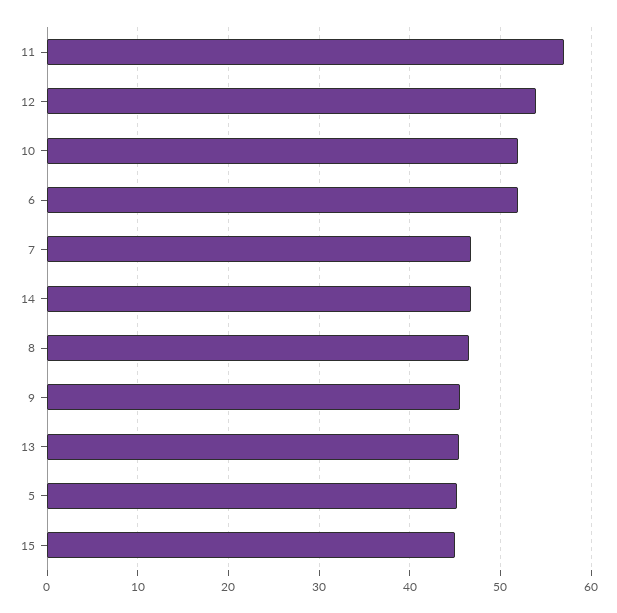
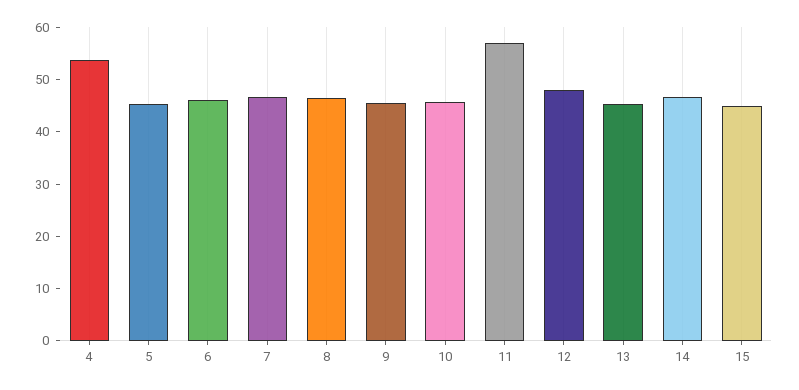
  {
    "11": 57,
-   "12": 54,
+   "12": 48,
-   "10": 52,
+   "10": 46,
-   "6": 52,
+   "6": 46,
    "7": 47,
    "14": 47,
    "8": 47,
    "9": 46,
    "13": 45,
    "5": 45,
-   "15": 45
+   "15": 45,
+   "4": 54
  }

